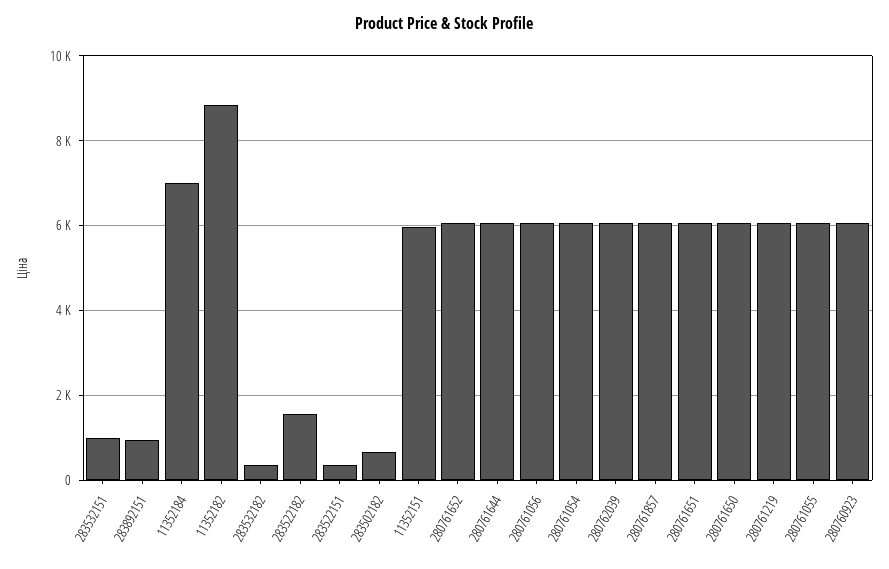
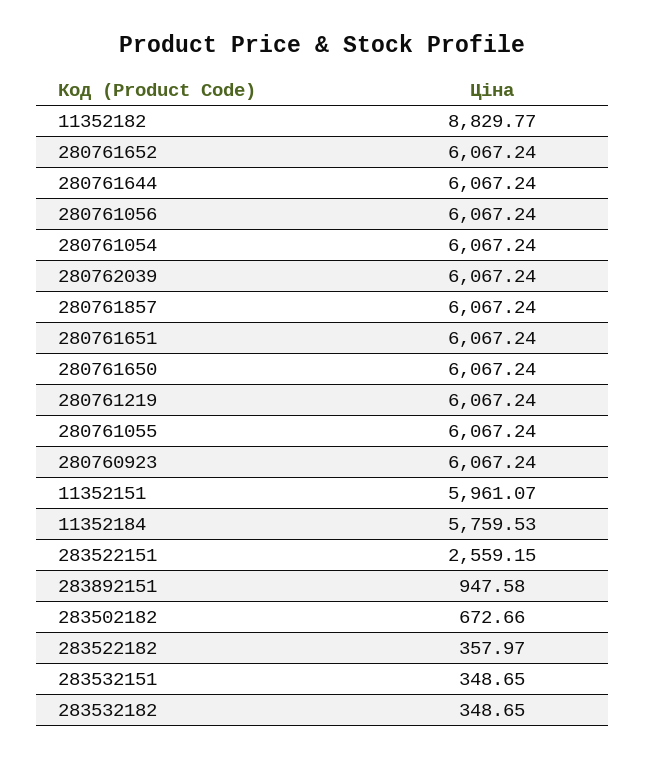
  {
-   "283532151": 1000,
+   "283532151": 348.65,
    "283892151": 947.58,
-   "11352184": 7000,
+   "11352184": 5759.53,
    "11352182": 8829.77,
    "283532182": 348.65,
-   "283522182": 1600,
+   "283522182": 357.97,
-   "283522151": 400,
+   "283522151": 2559.15,
    "283502182": 672.66,
    "11352151": 5961.07,
    "280761652": 6067.24,
    "280761644": 6067.24,
    "280761056": 6067.24,
    "280761054": 6067.24,
    "280762039": 6067.24,
    "280761857": 6067.24,
    "280761651": 6067.24,
    "280761650": 6067.24,
    "280761219": 6067.24,
    "280761055": 6067.24,
    "280760923": 6067.24
  }

